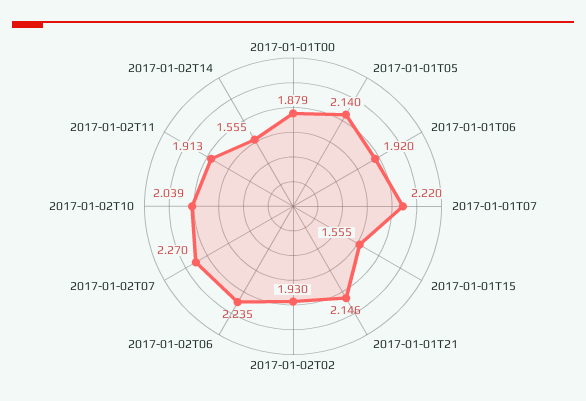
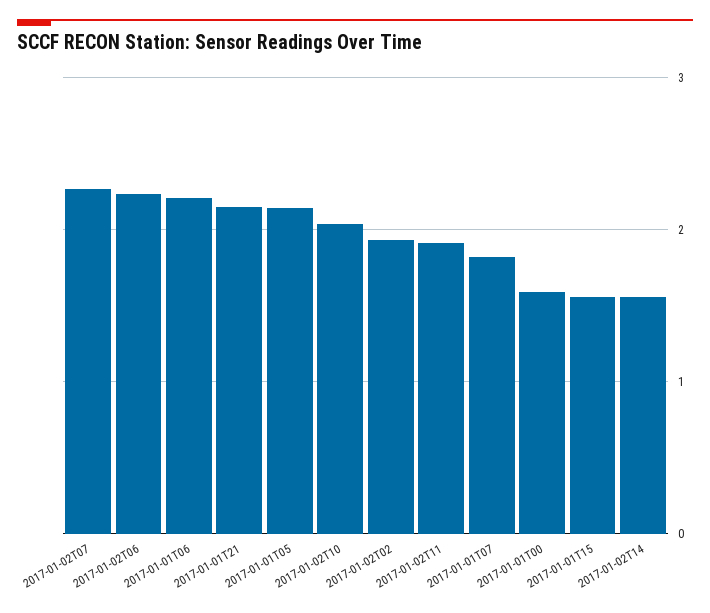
  {
-   "2017-01-01T00": 1.879,
+   "2017-01-01T00": 1.6,
    "2017-01-01T05": 2.14,
-   "2017-01-01T06": 1.92,
+   "2017-01-01T06": 2.2,
-   "2017-01-01T07": 2.22,
+   "2017-01-01T07": 1.8,
    "2017-01-01T15": 1.555,
    "2017-01-01T21": 2.146,
    "2017-01-02T02": 1.93,
    "2017-01-02T06": 2.235,
    "2017-01-02T07": 2.27,
    "2017-01-02T10": 2.039,
    "2017-01-02T11": 1.913,
    "2017-01-02T14": 1.555
  }

